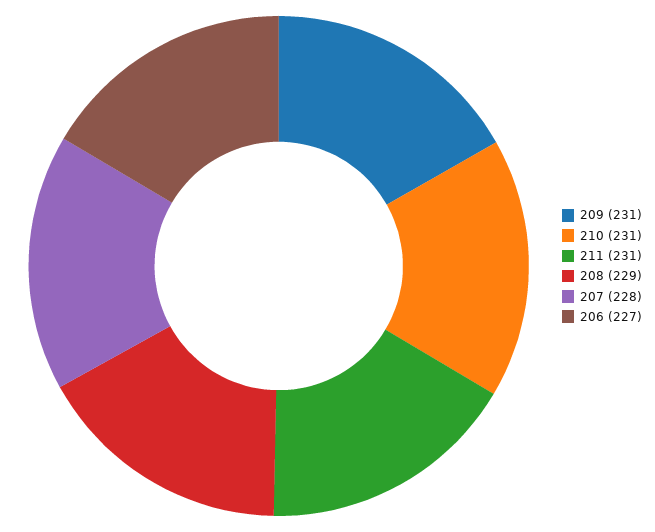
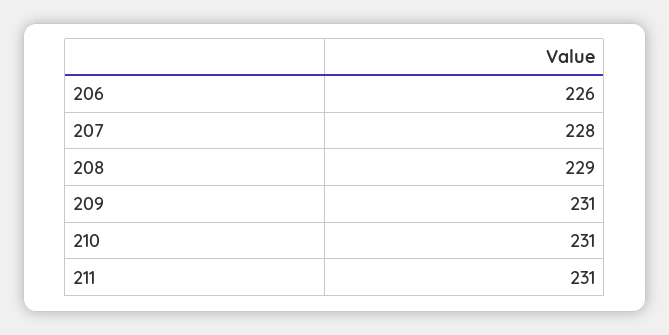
  {
    "209": 231,
    "210": 231,
    "211": 231,
    "208": 229,
    "207": 228,
-   "206": 227
+   "206": 226
  }

